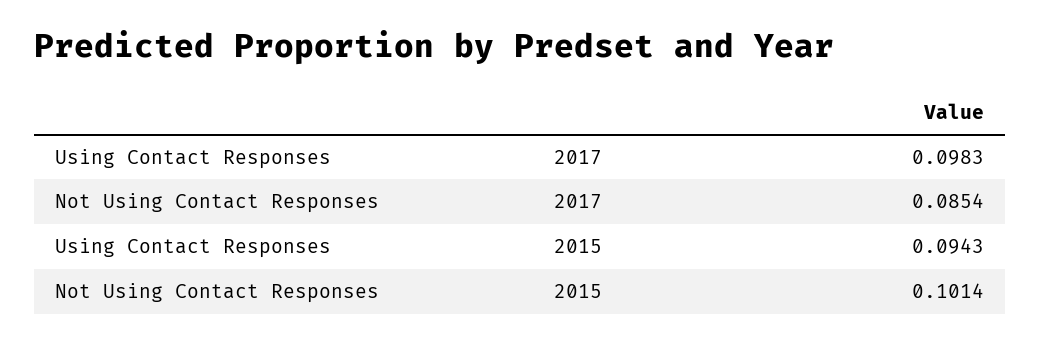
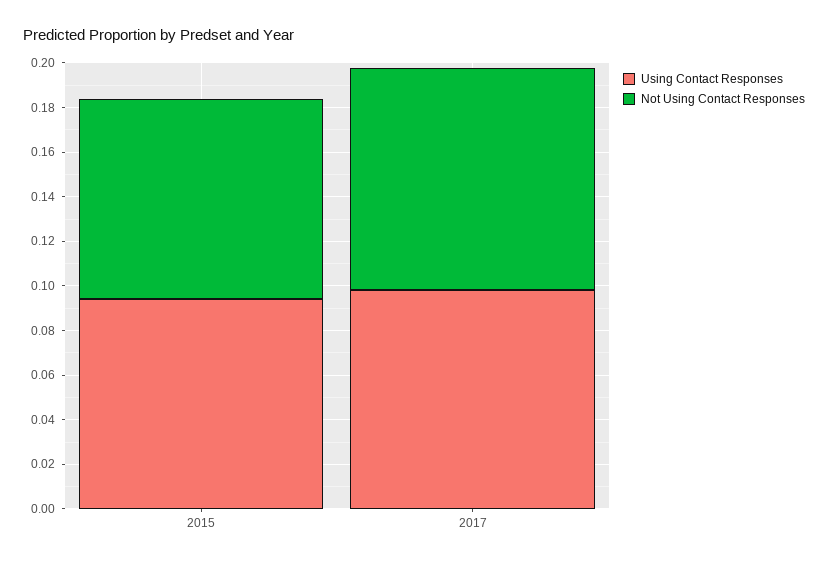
  {
    "Using Contact Responses": {
      "2017": 0.0983,
      "2015": 0.0943
    },
    "Not Using Contact Responses": {
-     "2017": 0.0854,
+     "2017": 0.1,
-     "2015": 0.1014
+     "2015": 0.09
    }
  }

